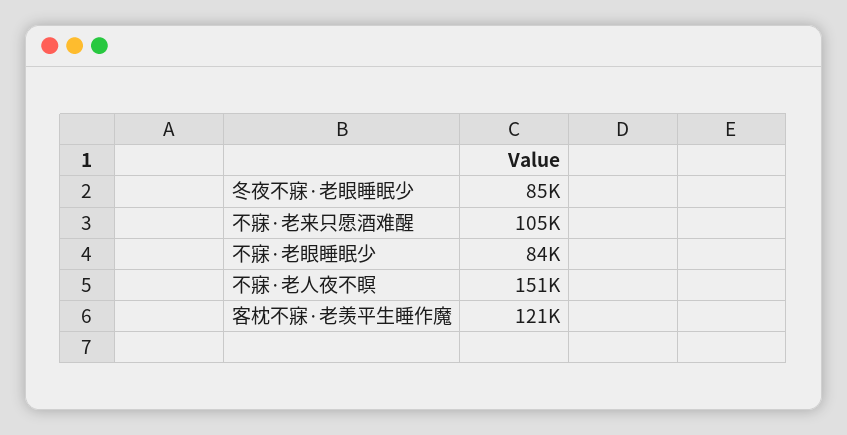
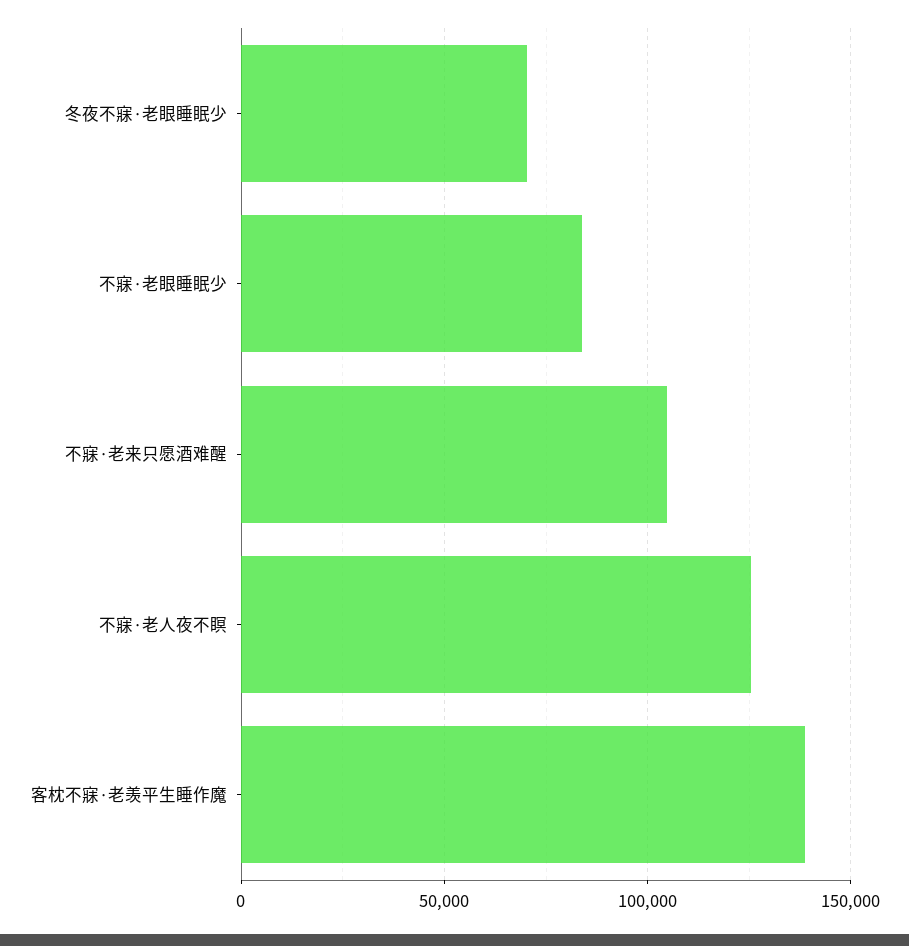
  {
-   "冬夜不寐·老眼睡眠少": 85000,
+   "冬夜不寐·老眼睡眠少": 70000,
    "不寐·老来只愿酒难醒": 105000,
    "不寐·老眼睡眠少": 84000,
-   "不寐·老人夜不瞑": 151000,
+   "不寐·老人夜不瞑": 125000,
-   "客枕不寐·老羡平生睡作魔": 121000
+   "客枕不寐·老羡平生睡作魔": 140000
  }

